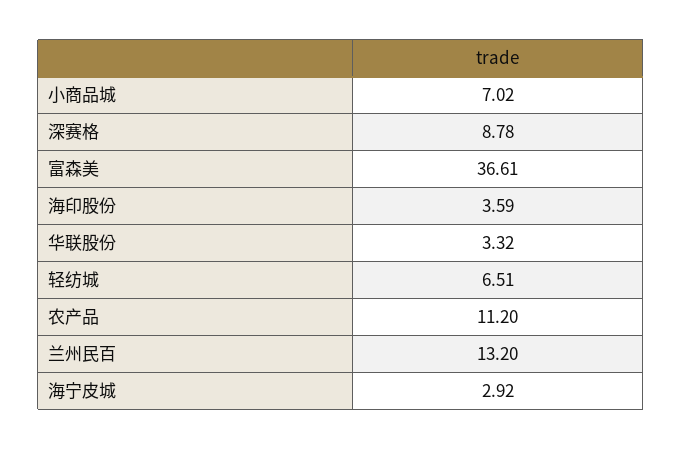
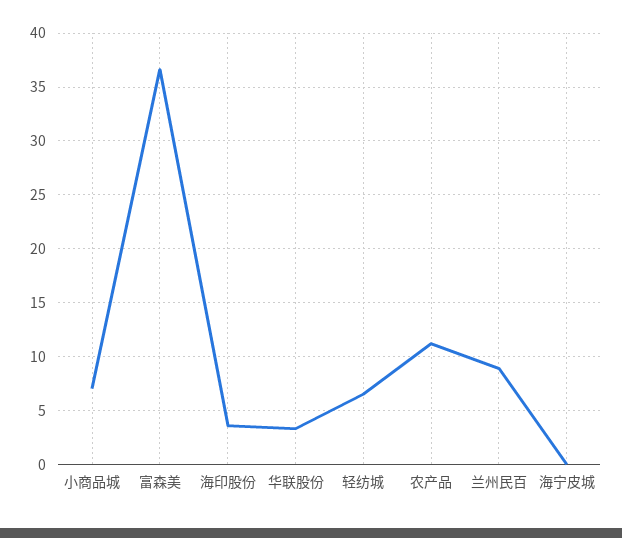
  {
    "小商品城": 7.02,
-   "深赛格": 8.78,
    "富森美": 36.61,
    "海印股份": 3.59,
    "华联股份": 3.32,
    "轻纺城": 6.51,
    "农产品": 11.2,
-   "兰州民百": 13.2,
+   "兰州民百": 9,
-   "海宁皮城": 2.92
+   "海宁皮城": 0
  }

